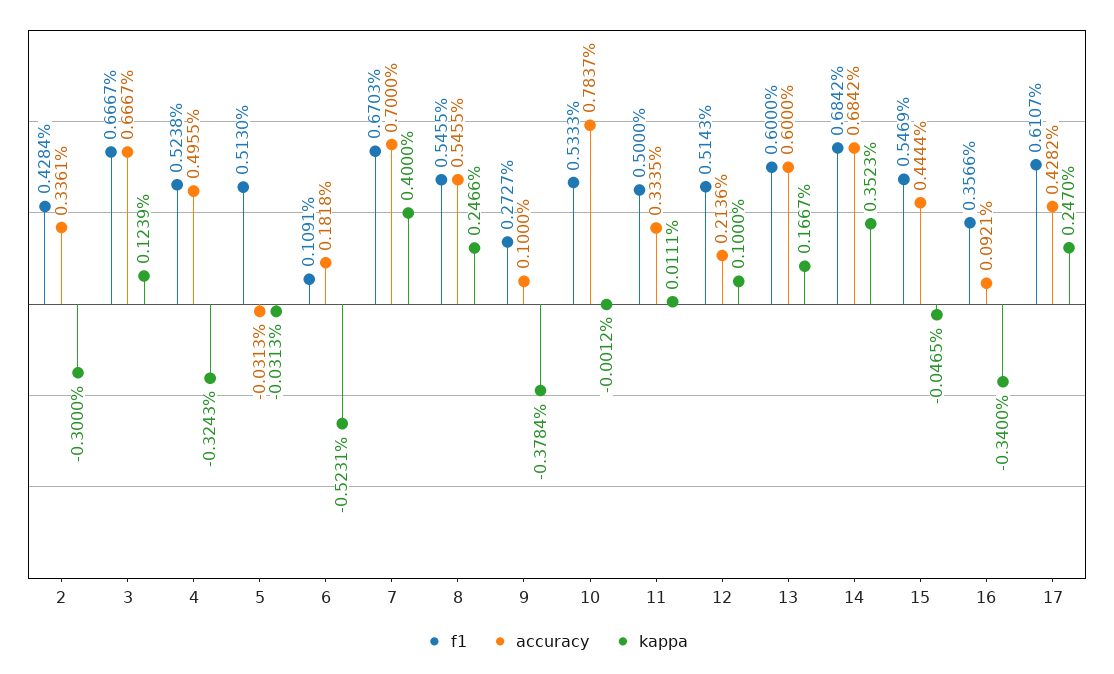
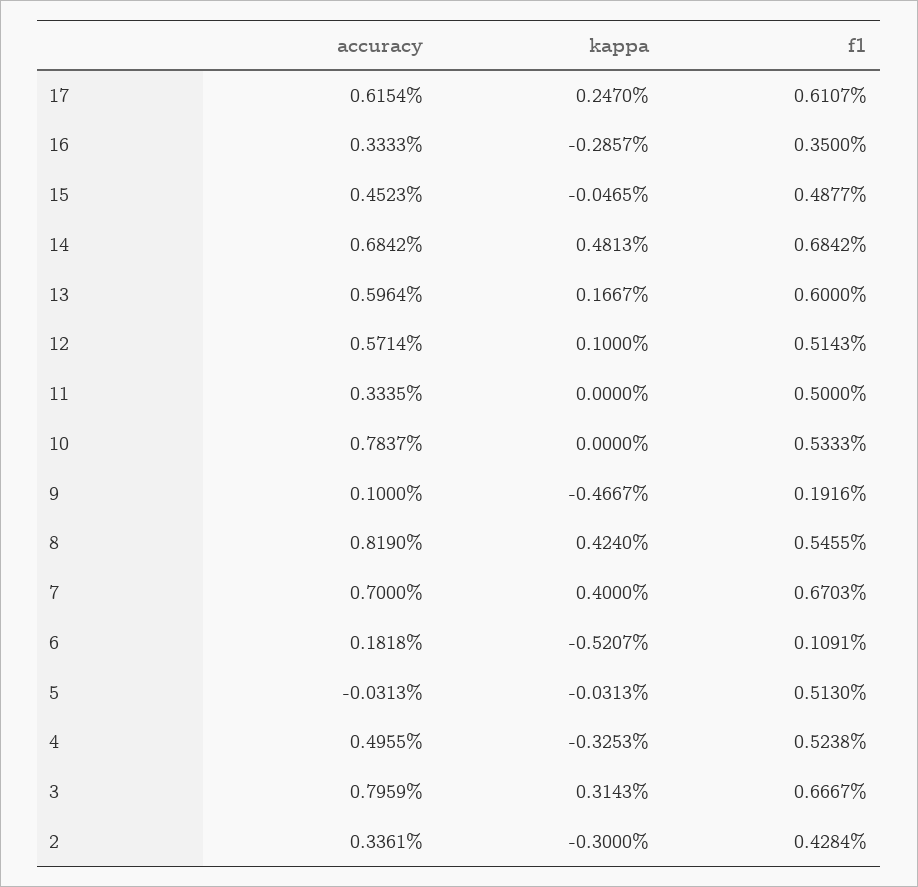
  {
    "f1": {
      "2": 0.4284,
      "3": 0.6667,
      "4": 0.5238,
      "5": 0.513,
      "6": 0.1091,
      "7": 0.6703,
      "8": 0.5455,
-     "9": 0.2727,
+     "9": 0.1916,
      "10": 0.5333,
      "11": 0.5,
      "12": 0.5143,
      "13": 0.6,
      "14": 0.6842,
-     "15": 0.5469,
+     "15": 0.4877,
-     "16": 0.3566,
+     "16": 0.35,
      "17": 0.6107
    },
    "accuracy": {
      "2": 0.3361,
-     "3": 0.6667,
+     "3": 0.7959,
      "4": 0.4955,
      "5": -0.0313,
      "6": 0.1818,
      "7": 0.7,
-     "8": 0.5455,
+     "8": 0.819,
      "9": 0.1,
      "10": 0.7837,
      "11": 0.3335,
-     "12": 0.2136,
+     "12": 0.5714,
-     "13": 0.6,
+     "13": 0.5964,
      "14": 0.6842,
-     "15": 0.4444,
+     "15": 0.4523,
-     "16": 0.0921,
+     "16": 0.3333,
-     "17": 0.4282
+     "17": 0.6154
    },
    "kappa": {
      "2": -0.3,
-     "3": 0.1239,
+     "3": 0.3143,
-     "4": -0.3243,
+     "4": -0.3253,
      "5": -0.0313,
-     "6": -0.5231,
+     "6": -0.5207,
      "7": 0.4,
-     "8": 0.2466,
+     "8": 0.424,
-     "9": -0.3784,
+     "9": -0.4667,
-     "10": -0.0012,
+     "10": 0,
-     "11": 0.0111,
+     "11": 0,
      "12": 0.1,
      "13": 0.1667,
-     "14": 0.3523,
+     "14": 0.4813,
      "15": -0.0465,
-     "16": -0.34,
+     "16": -0.2857,
      "17": 0.247
    }
  }

